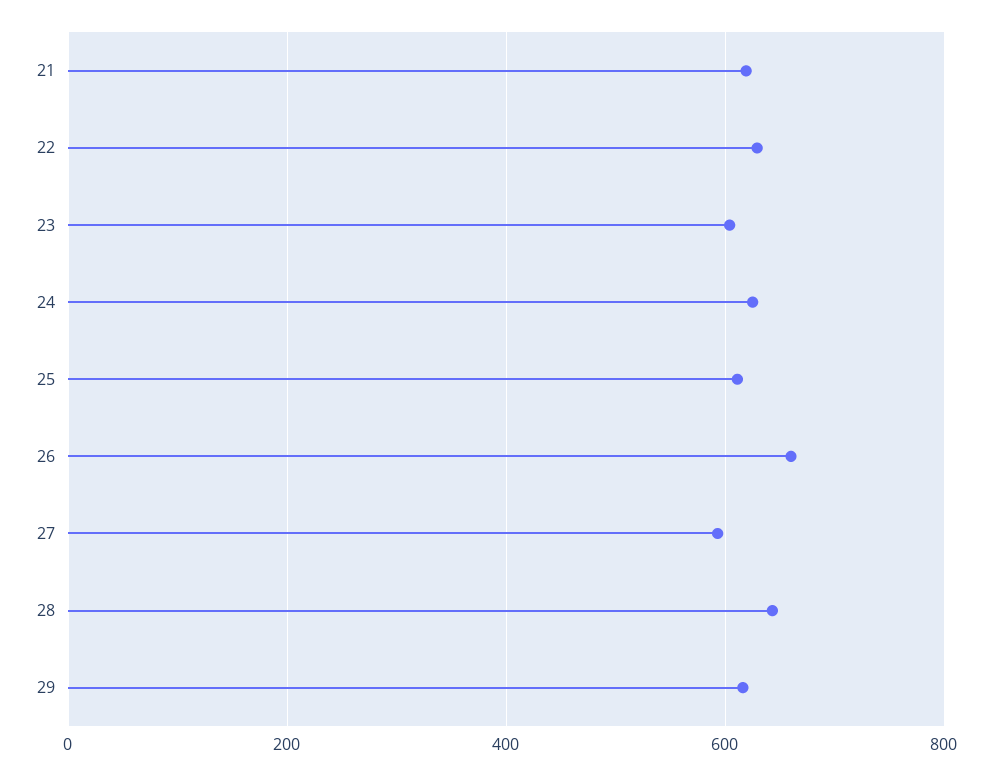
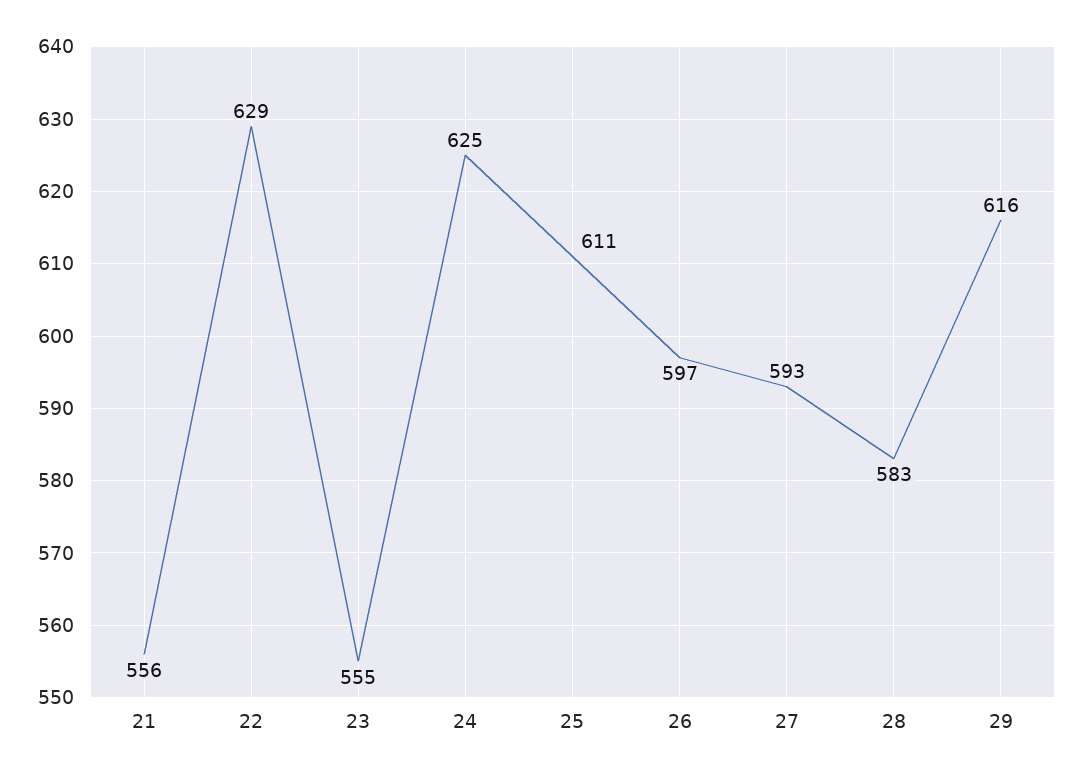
  {
-   "21": 620,
+   "21": 556,
    "22": 629,
-   "23": 600,
+   "23": 555,
    "24": 625,
    "25": 611,
-   "26": 660,
+   "26": 597,
    "27": 593,
-   "28": 640,
+   "28": 583,
    "29": 616
  }

